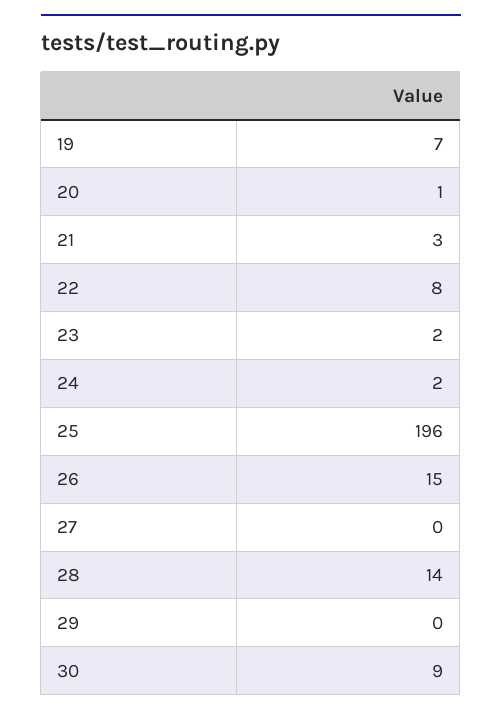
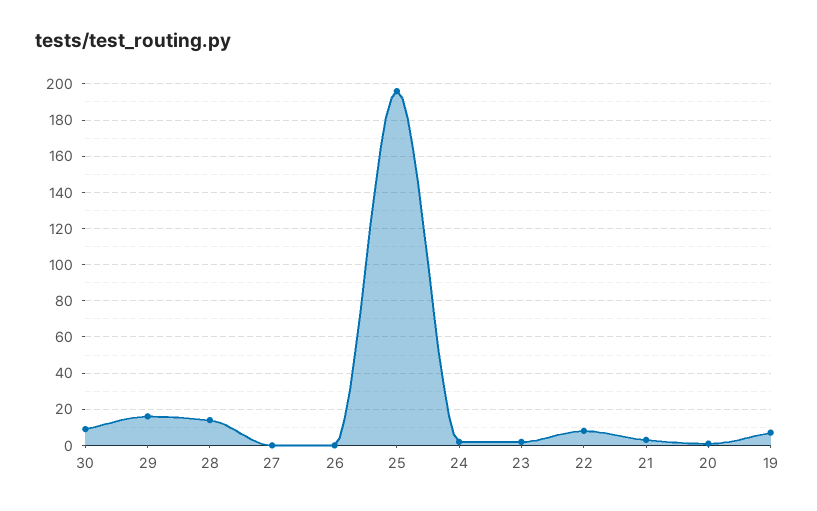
  {
    "19": 7,
    "20": 1,
    "21": 3,
    "22": 8,
    "23": 2,
    "24": 2,
    "25": 196,
-   "26": 15,
+   "26": 0,
    "27": 0,
    "28": 14,
-   "29": 0,
+   "29": 15,
    "30": 9
  }

